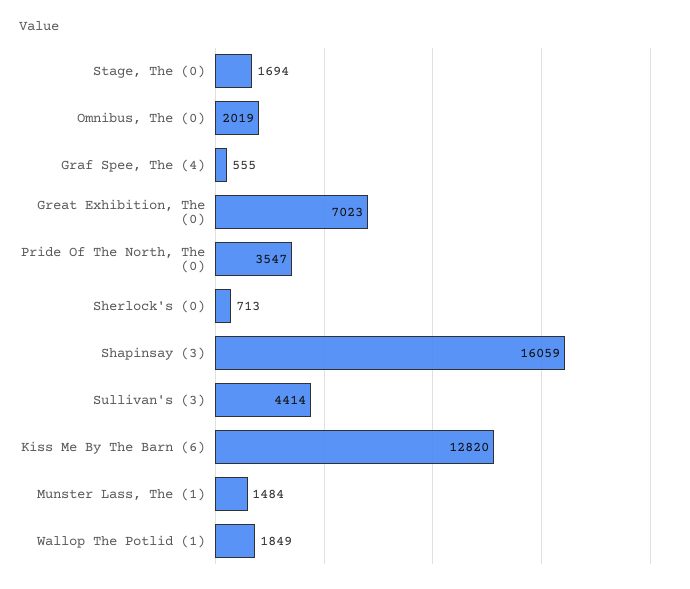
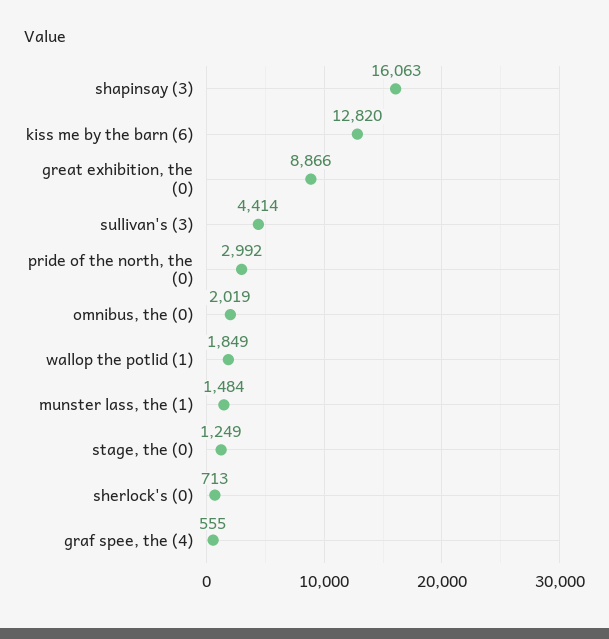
  {
-   "Stage, The (0)": 1694,
+   "Stage, The (0)": 1249,
    "Omnibus, The (0)": 2019,
    "Graf Spee, The (4)": 555,
-   "Great Exhibition, The (0)": 7023,
+   "Great Exhibition, The (0)": 8866,
-   "Pride Of The North, The (0)": 3547,
+   "Pride Of The North, The (0)": 2992,
    "Sherlock's (0)": 713,
-   "Shapinsay (3)": 16059,
+   "Shapinsay (3)": 16063,
    "Sullivan's (3)": 4414,
    "Kiss Me By The Barn (6)": 12820,
    "Munster Lass, The (1)": 1484,
    "Wallop The Potlid (1)": 1849
  }

